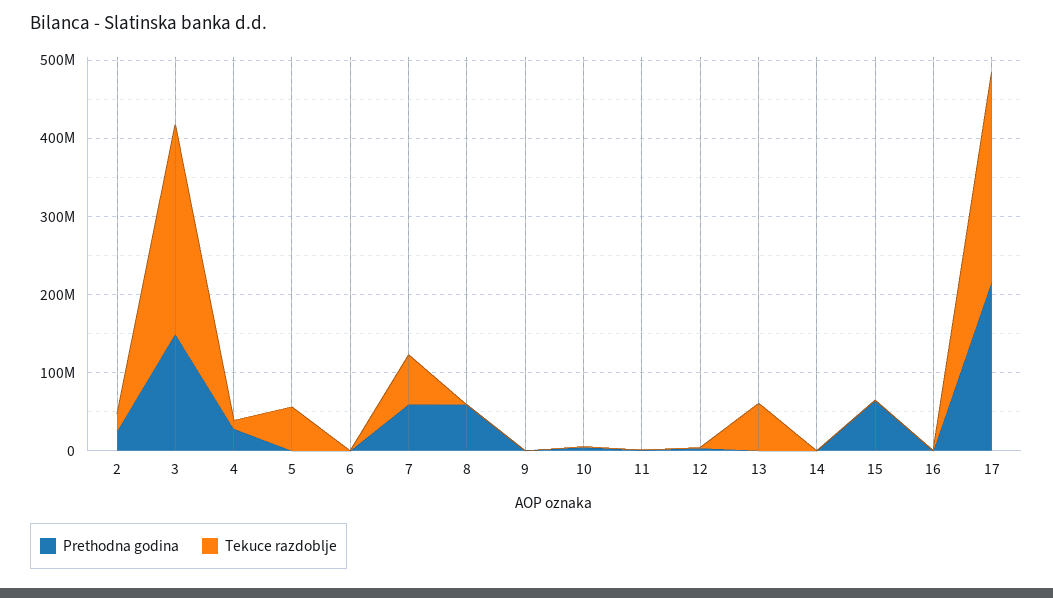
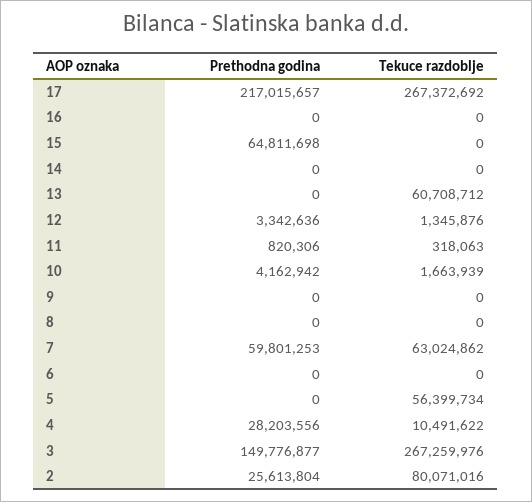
  {
    "Prethodna godina": {
      "2": 25613804,
      "3": 149776877,
      "4": 28203556,
      "5": 0,
      "6": 0,
      "7": 59801253,
-     "8": 60000000,
+     "8": 0,
      "9": 0,
      "10": 4162942,
      "11": 820306,
      "12": 3342636,
      "13": 0,
      "14": 0,
      "15": 64811698,
      "16": 0,
      "17": 217015657
    },
    "Tekuce razdoblje": {
-     "2": 20000000,
+     "2": 80071016,
      "3": 267259976,
      "4": 10491622,
      "5": 56399734,
      "6": 0,
      "7": 63024862,
      "8": 0,
      "9": 0,
      "10": 1663939,
      "11": 318063,
      "12": 1345876,
      "13": 60708712,
      "14": 0,
      "15": 0,
      "16": 0,
      "17": 267372692
    }
  }

